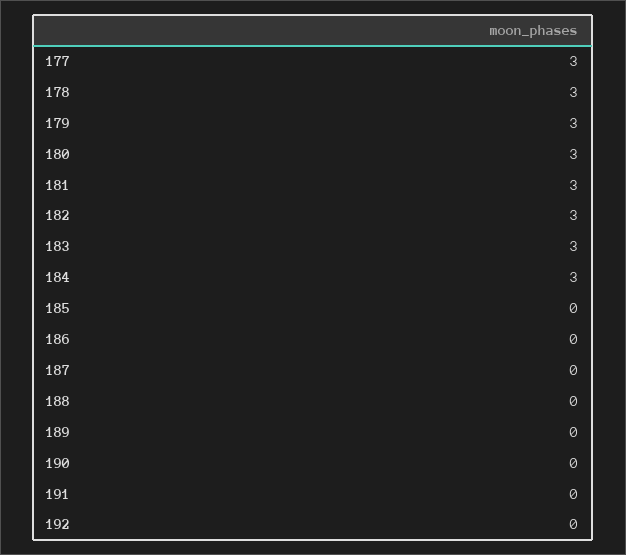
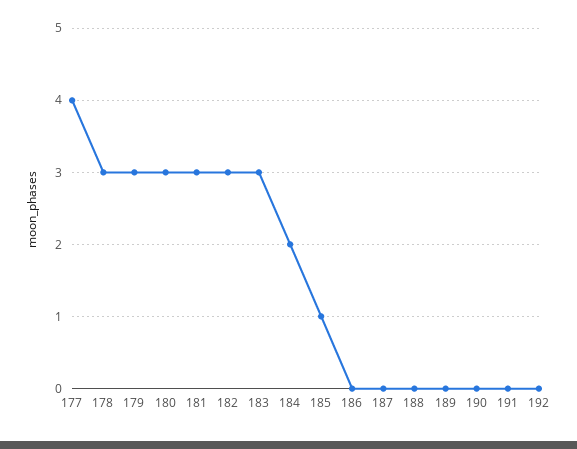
  {
-   "177": 3,
+   "177": 4,
    "178": 3,
    "179": 3,
    "180": 3,
    "181": 3,
    "182": 3,
    "183": 3,
-   "184": 3,
+   "184": 2,
-   "185": 0,
+   "185": 1,
    "186": 0,
    "187": 0,
    "188": 0,
    "189": 0,
    "190": 0,
    "191": 0,
    "192": 0
  }

